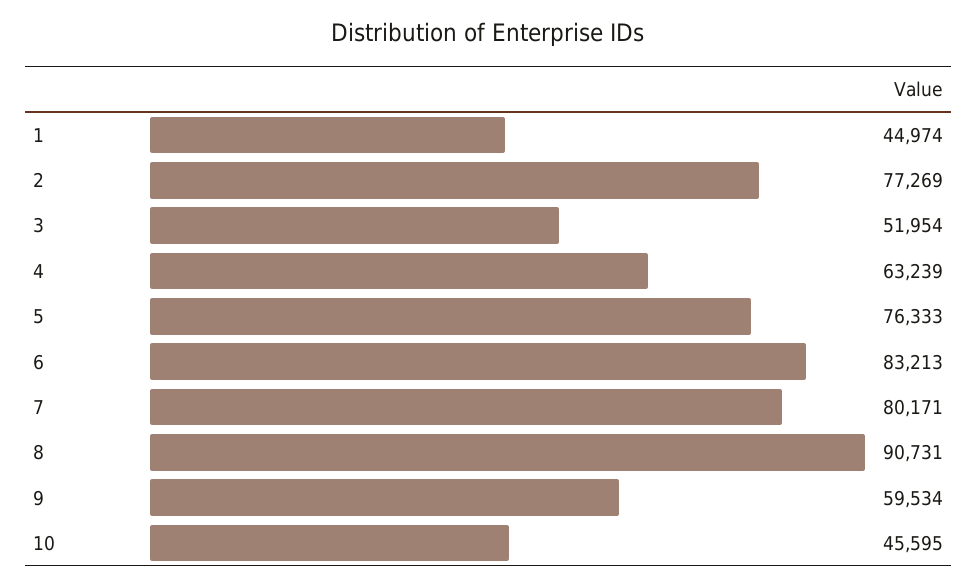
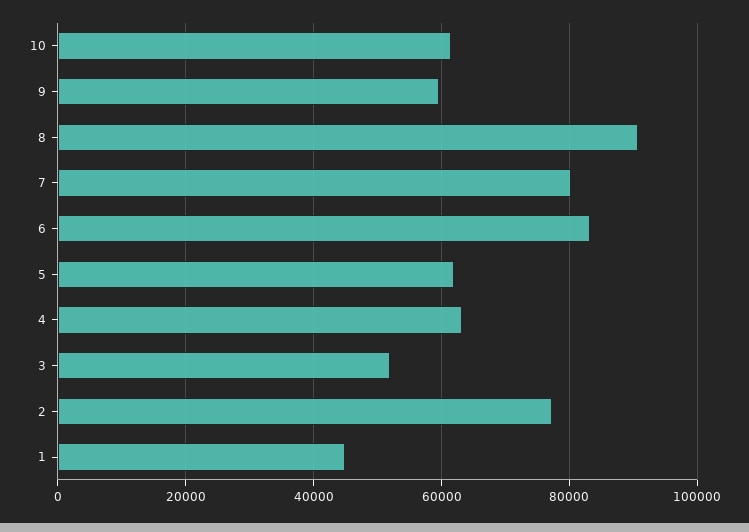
  {
    "1": 44974,
    "2": 77269,
    "3": 51954,
    "4": 63239,
-   "5": 76333,
+   "5": 62000,
    "6": 83213,
    "7": 80171,
    "8": 90731,
    "9": 59534,
-   "10": 45595
+   "10": 62000
  }

